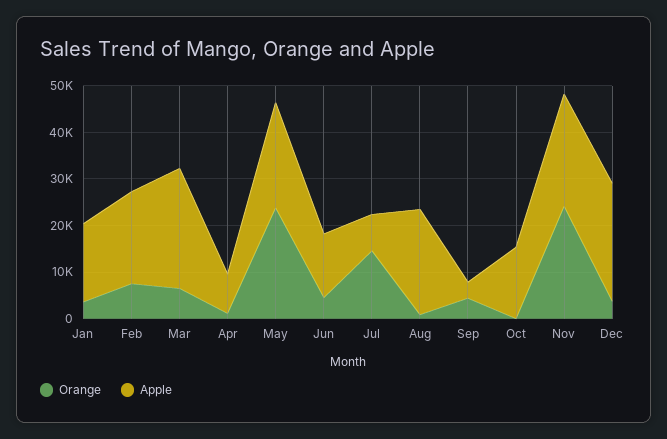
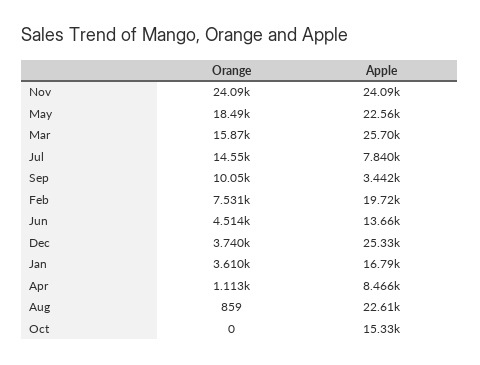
  {
    "Orange": {
      "Jan": 3610,
      "Feb": 7531,
-     "Mar": 6000,
+     "Mar": 15870,
      "Apr": 1113,
-     "May": 24000,
+     "May": 18490,
      "Jun": 4514,
      "Jul": 14550,
      "Aug": 859,
-     "Sep": 4000,
+     "Sep": 10050,
      "Oct": 0,
      "Nov": 24090,
      "Dec": 3740
    },
    "Apple": {
      "Jan": 16790,
      "Feb": 19720,
      "Mar": 25700,
      "Apr": 8466,
      "May": 22560,
      "Jun": 13660,
      "Jul": 7840,
      "Aug": 22610,
      "Sep": 3442,
      "Oct": 15330,
      "Nov": 24090,
      "Dec": 25330
    }
  }

